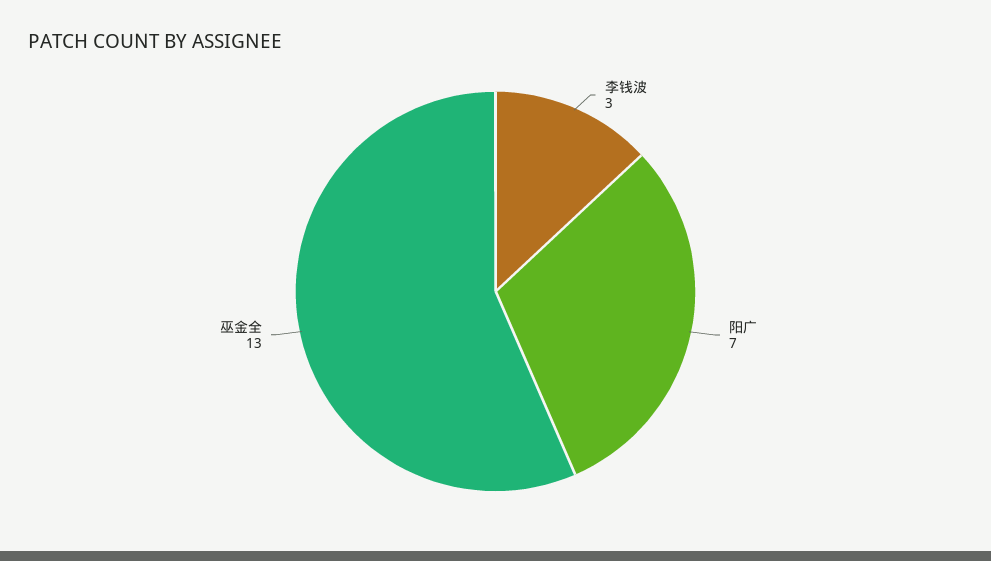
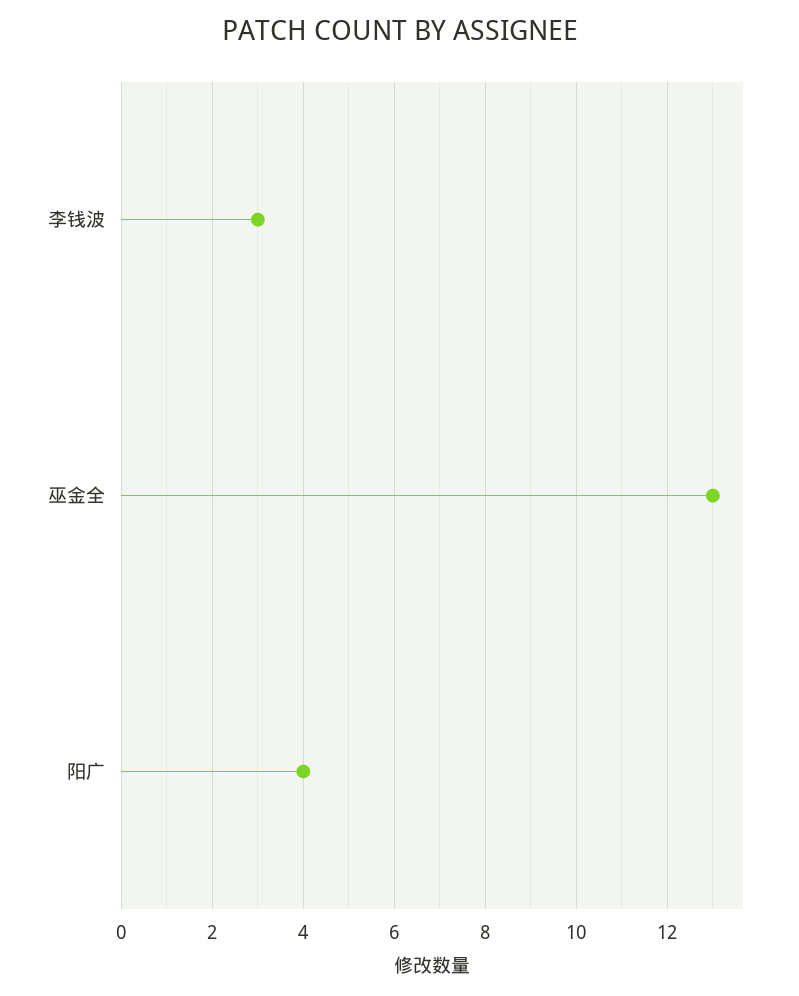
  {
    "李钱波": 3,
-   "阳广": 7,
+   "阳广": 4,
    "巫金全": 13
  }

